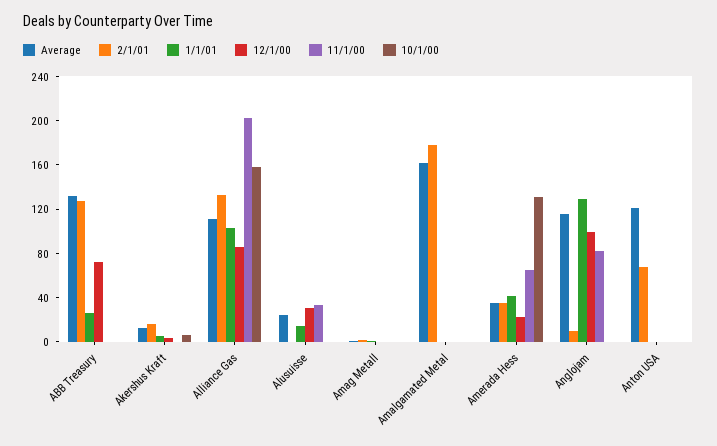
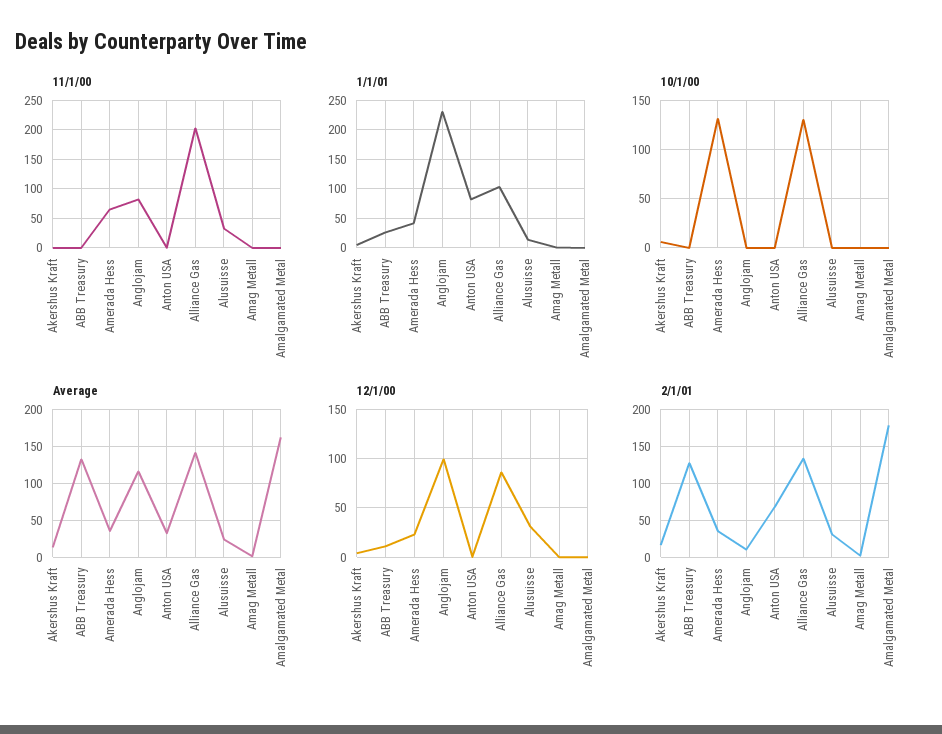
  {
    "Average": {
      "ABB Treasury": 130,
      "Akershus Kraft": 10,
-     "Alliance Gas": 110,
+     "Alliance Gas": 140,
      "Alusuisse": 20,
      "Amag Metall": 0,
      "Amalgamated Metal": 160,
      "Amerada Hess": 40,
      "Anglojam": 120,
-     "Anton USA": 120
+     "Anton USA": 30
    },
    "2/1/01": {
      "ABB Treasury": 130,
      "Akershus Kraft": 20,
      "Alliance Gas": 130,
-     "Alusuisse": 0,
+     "Alusuisse": 30,
      "Amag Metall": 0,
      "Amalgamated Metal": 180,
      "Amerada Hess": 40,
      "Anglojam": 10,
      "Anton USA": 70
    },
    "1/1/01": {
      "ABB Treasury": 30,
      "Akershus Kraft": 10,
      "Alliance Gas": 100,
      "Alusuisse": 10,
      "Amag Metall": 0,
      "Amalgamated Metal": 0,
      "Amerada Hess": 40,
-     "Anglojam": 130,
+     "Anglojam": 225,
-     "Anton USA": 0
+     "Anton USA": 75
    },
    "12/1/00": {
-     "ABB Treasury": 70,
+     "ABB Treasury": 10,
      "Akershus Kraft": 0,
      "Alliance Gas": 90,
      "Alusuisse": 30,
      "Amag Metall": 0,
      "Amalgamated Metal": 0,
      "Amerada Hess": 20,
      "Anglojam": 100,
      "Anton USA": 0
    },
    "11/1/00": {
      "ABB Treasury": 0,
      "Akershus Kraft": 0,
      "Alliance Gas": 200,
      "Alusuisse": 30,
      "Amag Metall": 0,
      "Amalgamated Metal": 0,
      "Amerada Hess": 70,
      "Anglojam": 80,
      "Anton USA": 0
    },
    "10/1/00": {
      "ABB Treasury": 0,
      "Akershus Kraft": 10,
-     "Alliance Gas": 160,
+     "Alliance Gas": 130,
      "Alusuisse": 0,
      "Amag Metall": 0,
      "Amalgamated Metal": 0,
      "Amerada Hess": 130,
      "Anglojam": 0,
      "Anton USA": 0
    }
  }

